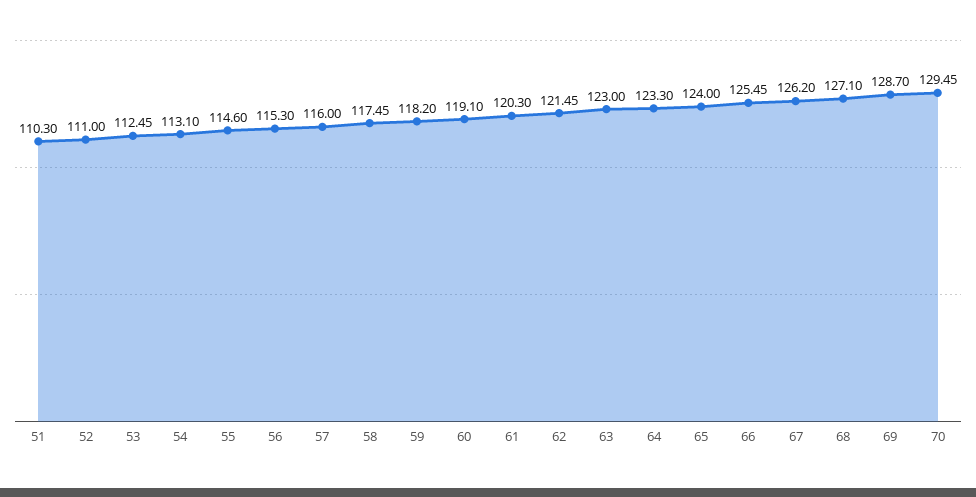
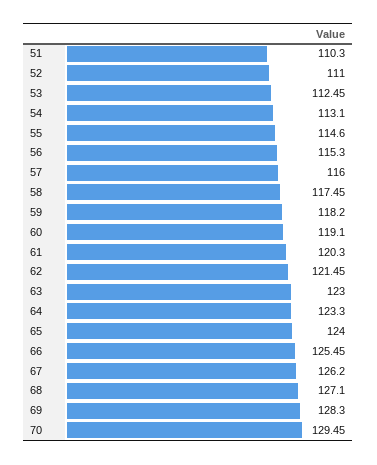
  {
    "51": 110.3,
    "52": 111,
    "53": 112.45,
    "54": 113.1,
    "55": 114.6,
    "56": 115.3,
    "57": 116,
    "58": 117.45,
    "59": 118.2,
    "60": 119.1,
    "61": 120.3,
    "62": 121.45,
    "63": 123,
    "64": 123.3,
    "65": 124,
    "66": 125.45,
    "67": 126.2,
    "68": 127.1,
-   "69": 128.7,
+   "69": 128.3,
    "70": 129.45
  }

